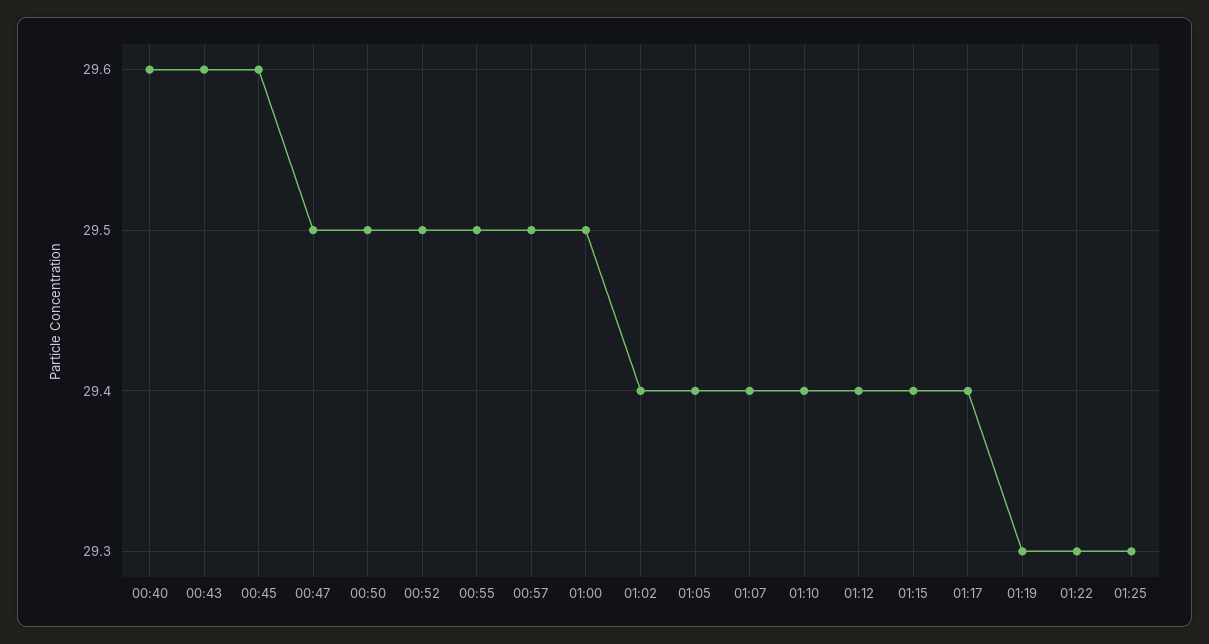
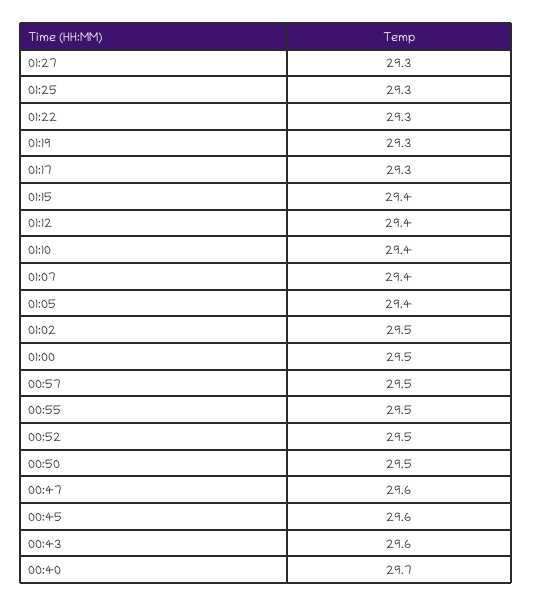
  {
-   "00:40": 29.6,
+   "00:40": 29.7,
    "00:43": 29.6,
    "00:45": 29.6,
-   "00:47": 29.5,
+   "00:47": 29.6,
    "00:50": 29.5,
    "00:52": 29.5,
    "00:55": 29.5,
    "00:57": 29.5,
    "01:00": 29.5,
-   "01:02": 29.4,
+   "01:02": 29.5,
    "01:05": 29.4,
    "01:07": 29.4,
    "01:10": 29.4,
    "01:12": 29.4,
    "01:15": 29.4,
-   "01:17": 29.4,
+   "01:17": 29.3,
    "01:19": 29.3,
    "01:22": 29.3,
-   "01:25": 29.3
+   "01:25": 29.3,
+   "01:27": 29.3
  }

